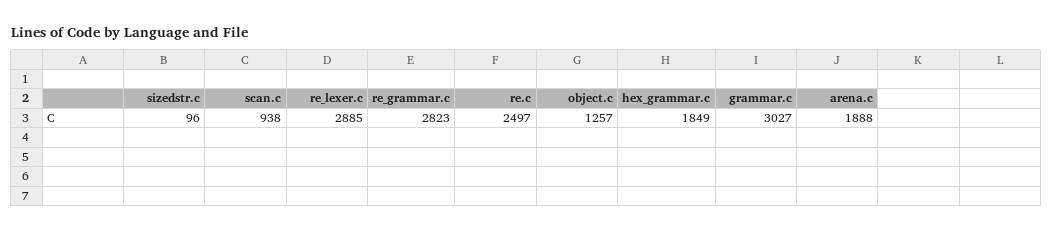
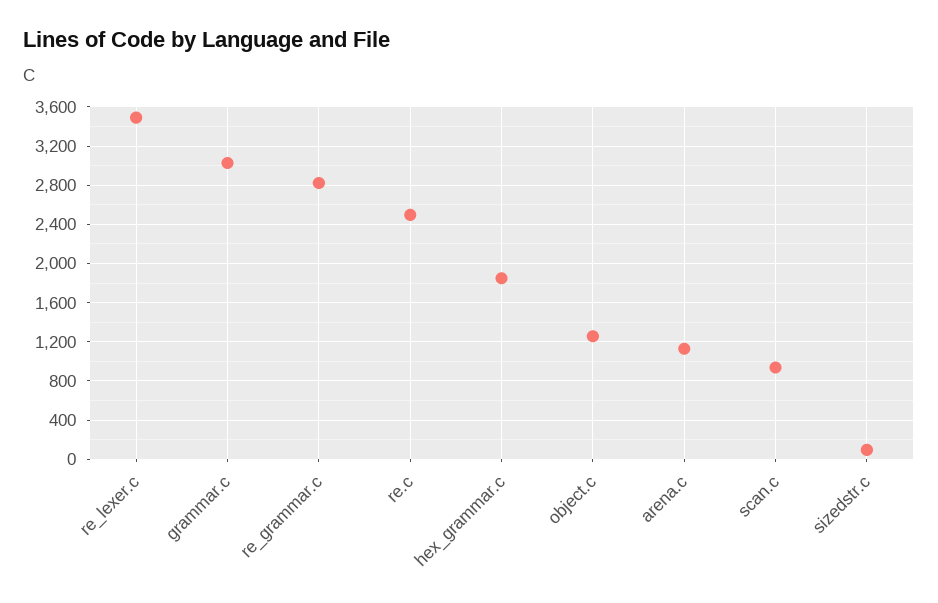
  {
    "sizedstr.c": 96,
    "scan.c": 938,
-   "re_lexer.c": 2885,
+   "re_lexer.c": 3500,
    "re_grammar.c": 2823,
    "re.c": 2497,
    "object.c": 1257,
    "hex_grammar.c": 1849,
    "grammar.c": 3027,
-   "arena.c": 1888
+   "arena.c": 1100
  }

